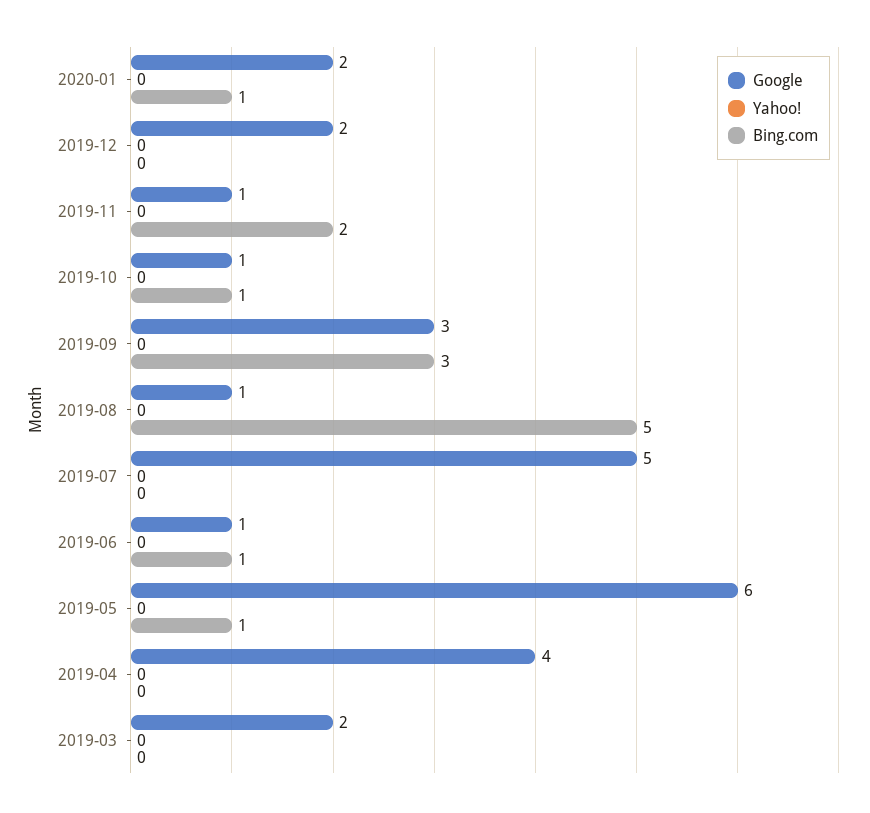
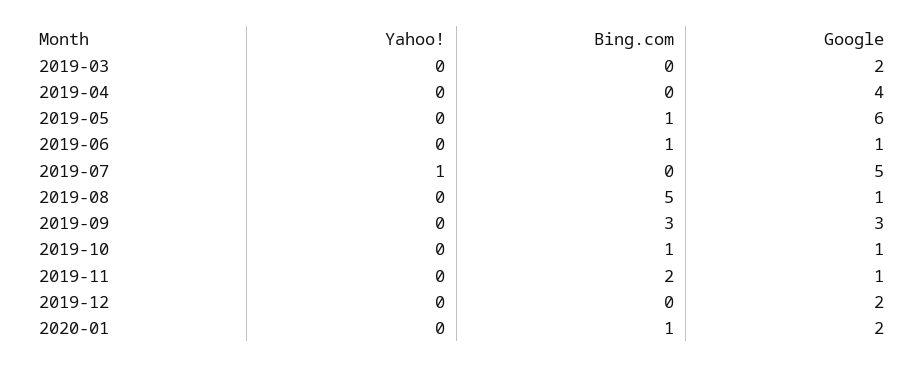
  {
    "Google": {
      "2020-01": 2,
      "2019-12": 2,
      "2019-11": 1,
      "2019-10": 1,
      "2019-09": 3,
      "2019-08": 1,
      "2019-07": 5,
      "2019-06": 1,
      "2019-05": 6,
      "2019-04": 4,
      "2019-03": 2
    },
    "Yahoo!": {
      "2020-01": 0,
      "2019-12": 0,
      "2019-11": 0,
      "2019-10": 0,
      "2019-09": 0,
      "2019-08": 0,
-     "2019-07": 0,
+     "2019-07": 1,
      "2019-06": 0,
      "2019-05": 0,
      "2019-04": 0,
      "2019-03": 0
    },
    "Bing.com": {
      "2020-01": 1,
      "2019-12": 0,
      "2019-11": 2,
      "2019-10": 1,
      "2019-09": 3,
      "2019-08": 5,
      "2019-07": 0,
      "2019-06": 1,
      "2019-05": 1,
      "2019-04": 0,
      "2019-03": 0
    }
  }

